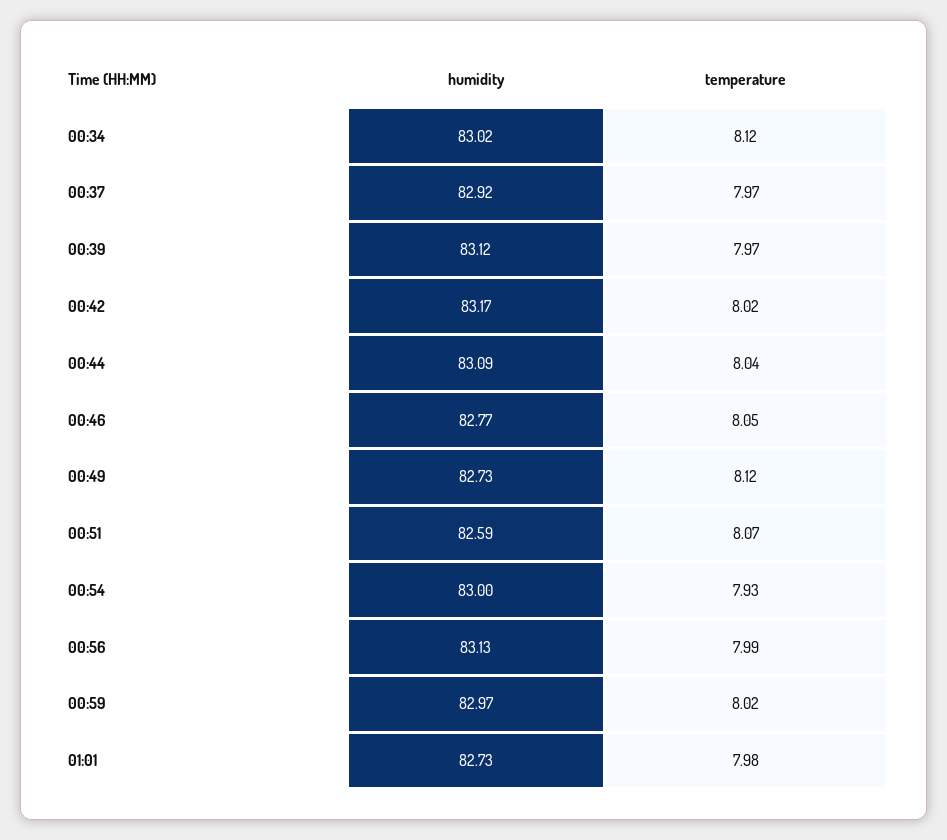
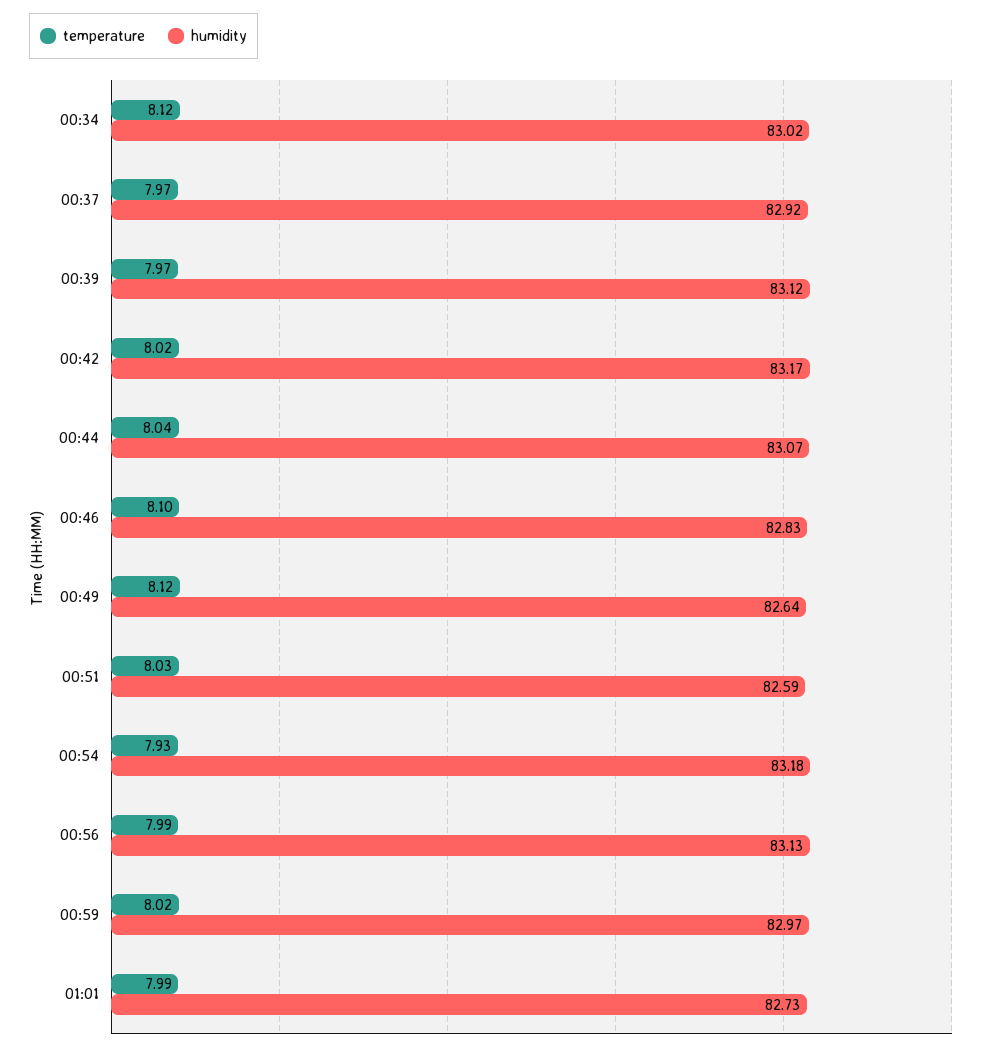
  {
    "humidity": {
      "00:34": 83.02,
      "00:37": 82.92,
      "00:39": 83.12,
      "00:42": 83.17,
-     "00:44": 83.09,
+     "00:44": 83.07,
-     "00:46": 82.77,
+     "00:46": 82.83,
-     "00:49": 82.73,
+     "00:49": 82.64,
      "00:51": 82.59,
-     "00:54": 83,
+     "00:54": 83.18,
      "00:56": 83.13,
      "00:59": 82.97,
      "01:01": 82.73
    },
    "temperature": {
      "00:34": 8.12,
      "00:37": 7.97,
      "00:39": 7.97,
      "00:42": 8.02,
      "00:44": 8.04,
-     "00:46": 8.05,
+     "00:46": 8.1,
      "00:49": 8.12,
-     "00:51": 8.07,
+     "00:51": 8.03,
      "00:54": 7.93,
      "00:56": 7.99,
      "00:59": 8.02,
-     "01:01": 7.98
+     "01:01": 7.99
    }
  }

